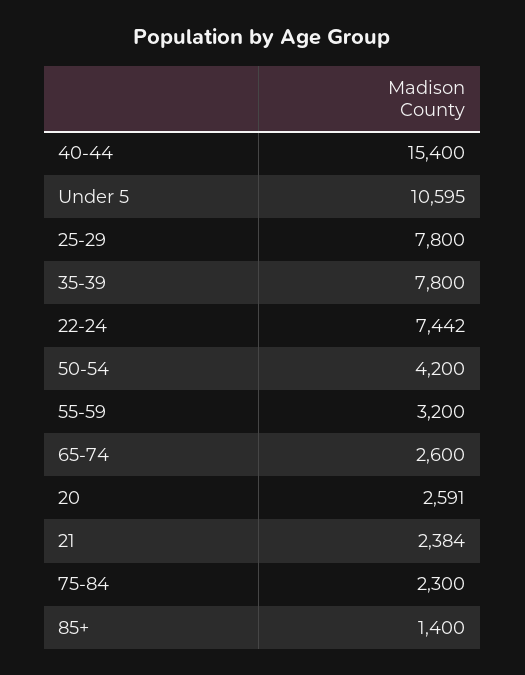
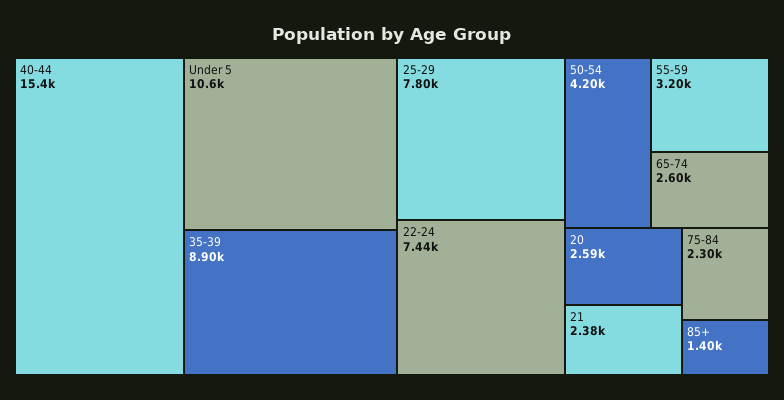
  {
    "40-44": 15400,
    "Under 5": 10595,
    "25-29": 7800,
-   "35-39": 7800,
+   "35-39": 8900,
    "22-24": 7442,
    "50-54": 4200,
    "55-59": 3200,
    "65-74": 2600,
    "20": 2591,
    "21": 2384,
    "75-84": 2300,
    "85+": 1400
  }

